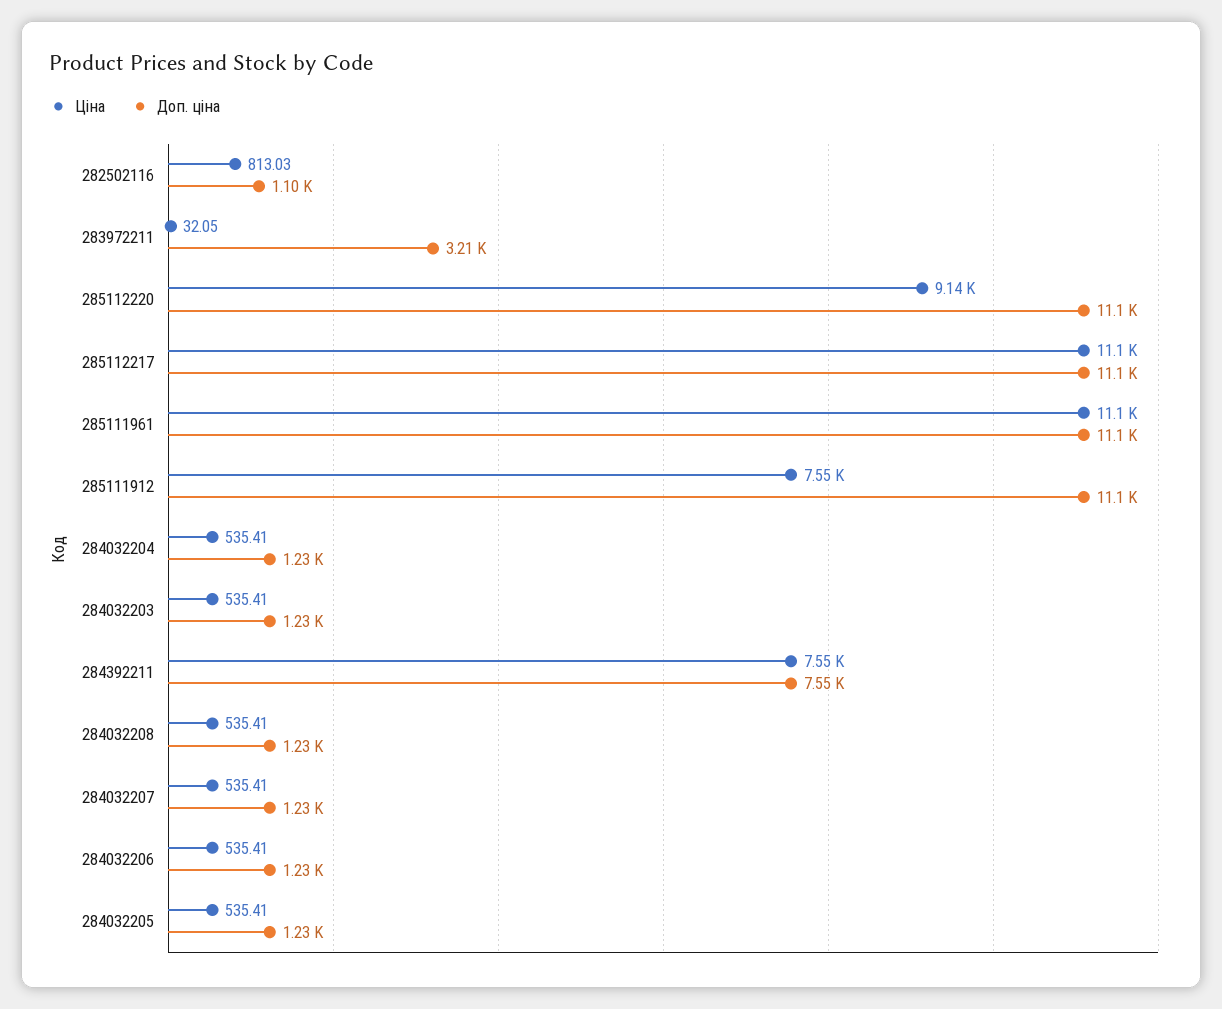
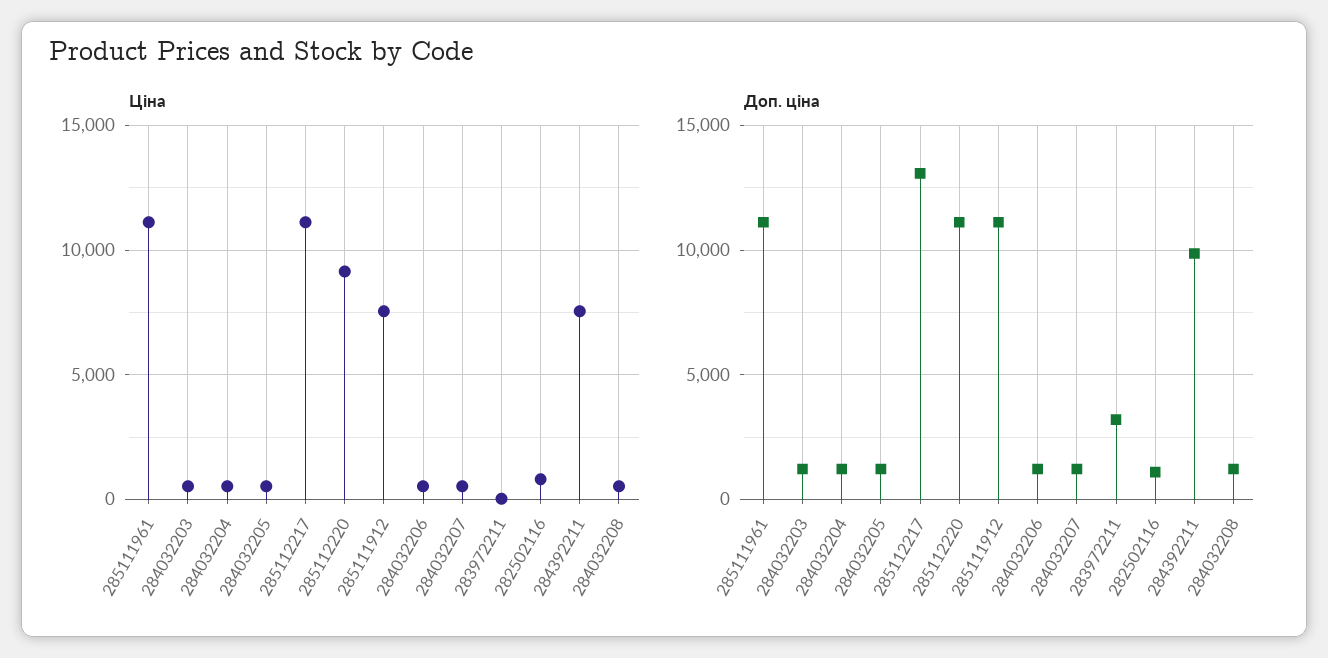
  {
    "Ціна": {
      "282502116": 813.03,
      "283972211": 32.05,
      "285112220": 9140,
      "285112217": 11100,
      "285111961": 11100,
      "285111912": 7550,
      "284032204": 535.41,
      "284032203": 535.41,
      "284392211": 7550,
      "284032208": 535.41,
      "284032207": 535.41,
      "284032206": 535.41,
      "284032205": 535.41
    },
    "Доп. ціна": {
      "282502116": 1100,
      "283972211": 3210,
      "285112220": 11100,
-     "285112217": 11100,
+     "285112217": 13000,
      "285111961": 11100,
      "285111912": 11100,
      "284032204": 1230,
      "284032203": 1230,
-     "284392211": 7550,
+     "284392211": 10000,
      "284032208": 1230,
      "284032207": 1230,
      "284032206": 1230,
      "284032205": 1230
    }
  }

